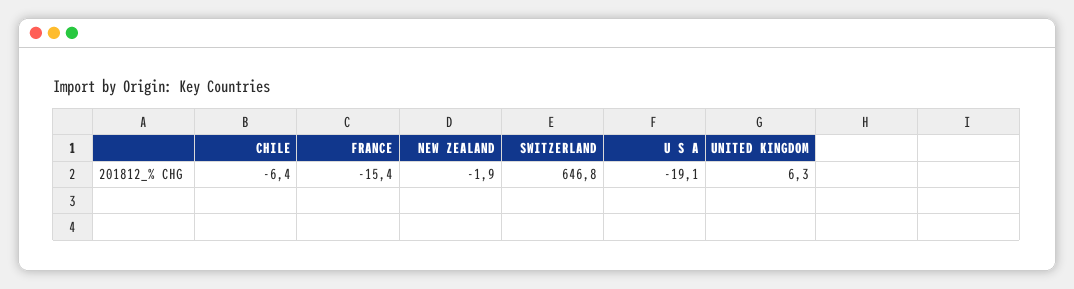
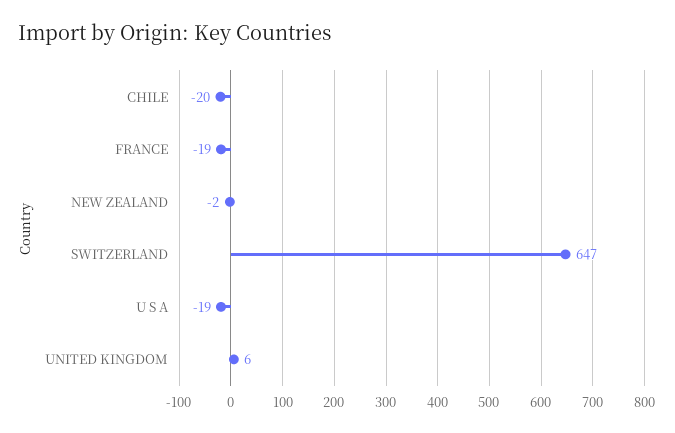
  {
-   "CHILE": -6.4,
+   "CHILE": -20,
-   "FRANCE": -15.4,
+   "FRANCE": -19,
    "NEW ZEALAND": -1.9,
    "SWITZERLAND": 646.8,
    "U S A": -19.1,
    "UNITED KINGDOM": 6.3
  }

